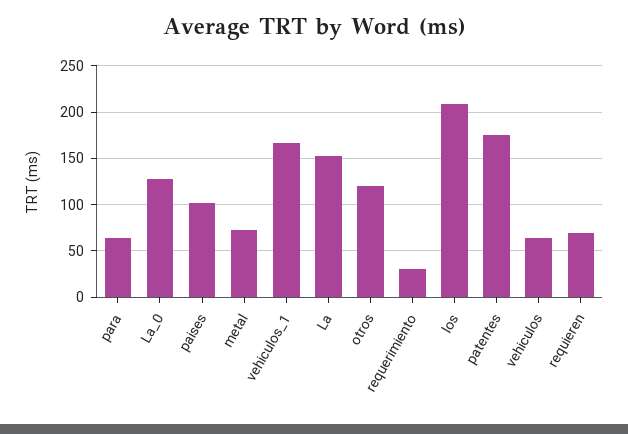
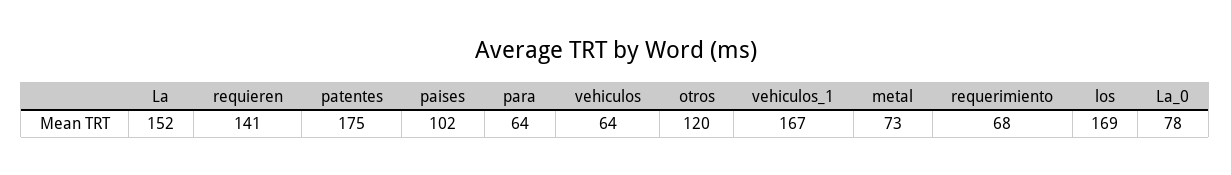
  {
    "para": 64,
-   "La_0": 130,
+   "La_0": 78,
    "paises": 102,
    "metal": 73,
    "vehiculos_1": 167,
    "La": 152,
    "otros": 120,
-   "requerimiento": 30,
+   "requerimiento": 68,
-   "los": 210,
+   "los": 169,
    "patentes": 175,
    "vehiculos": 64,
-   "requieren": 70
+   "requieren": 141
  }

